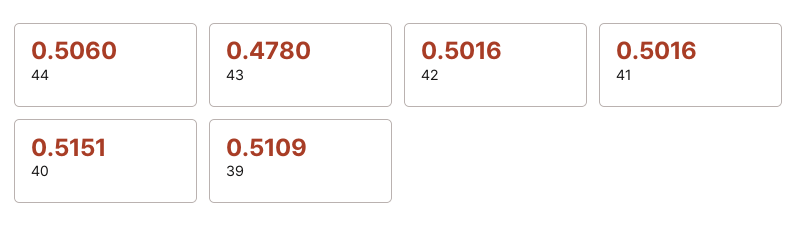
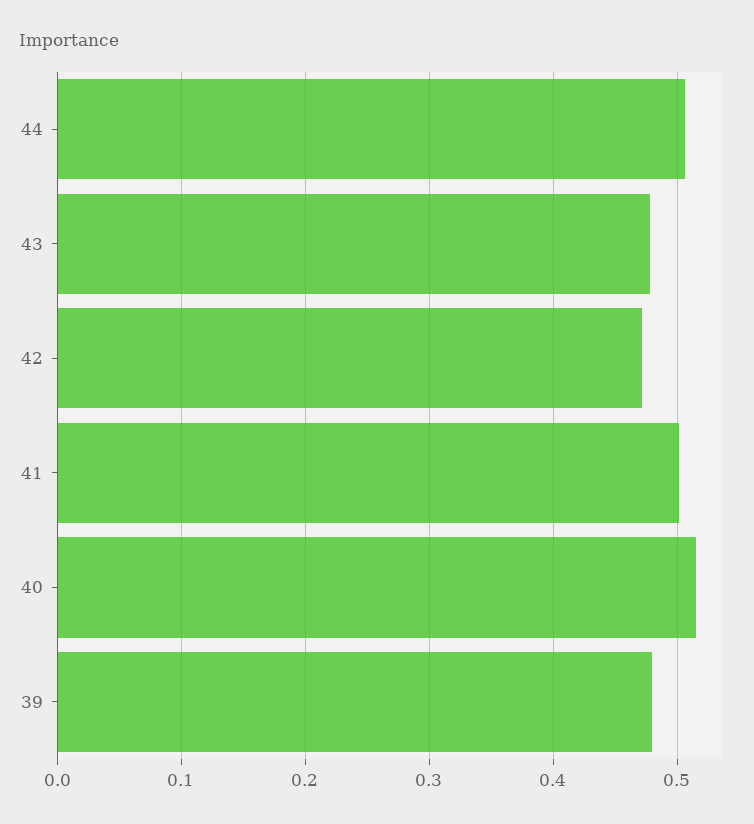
  {
    "44": 0.506,
    "43": 0.478,
-   "42": 0.5016,
+   "42": 0.47,
    "41": 0.5016,
    "40": 0.5151,
-   "39": 0.5109
+   "39": 0.48
  }

